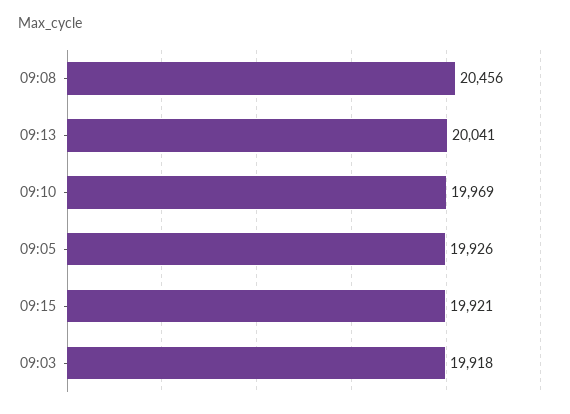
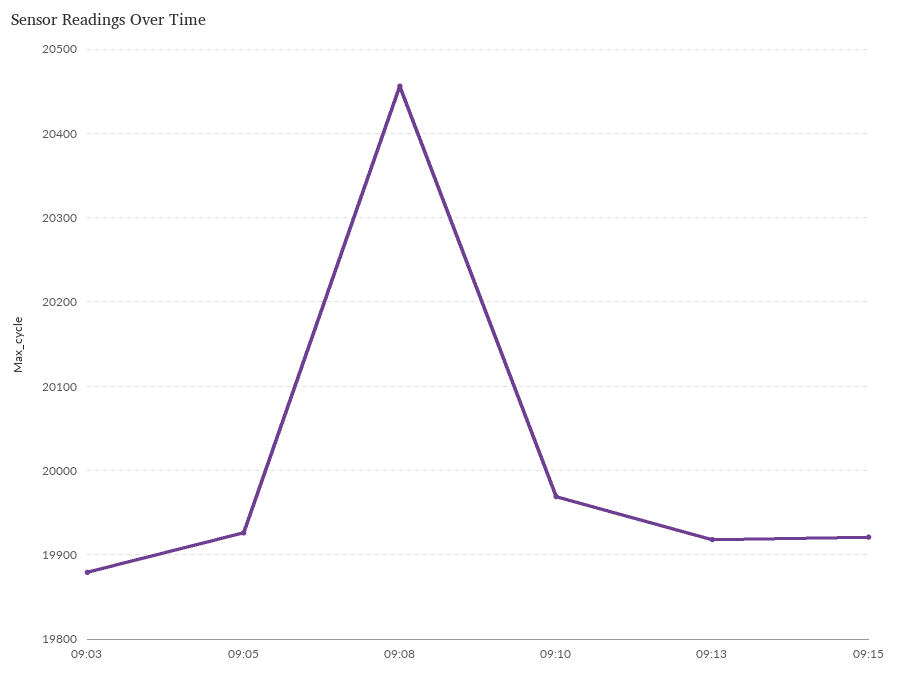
  {
    "09:08": 20456,
-   "09:13": 20041,
+   "09:13": 19920,
    "09:10": 19969,
    "09:05": 19926,
    "09:15": 19921,
-   "09:03": 19918
+   "09:03": 19880
  }

